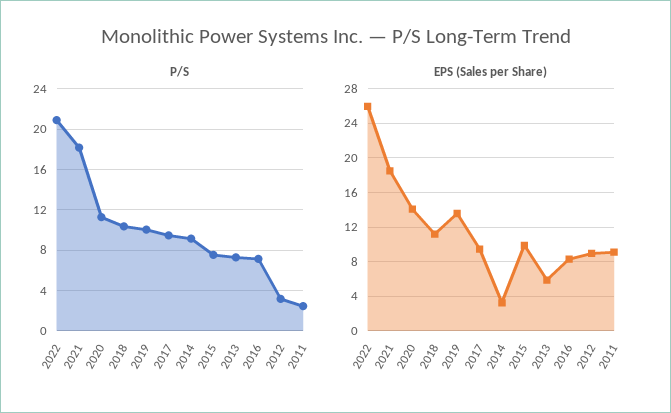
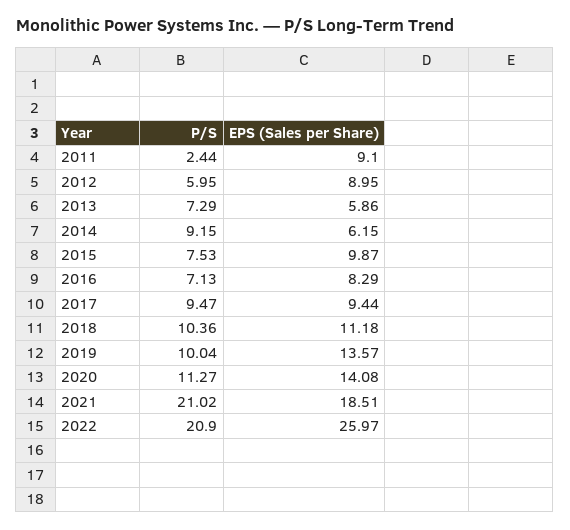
  {
    "P/S": {
      "2022": 20.9,
-     "2021": 18,
+     "2021": 21.02,
      "2020": 11.27,
      "2018": 10.36,
      "2019": 10.04,
      "2017": 9.47,
      "2014": 9.15,
      "2015": 7.53,
      "2013": 7.29,
      "2016": 7.13,
-     "2012": 3,
+     "2012": 5.95,
      "2011": 2.44
    },
    "EPS (Sales per Share)": {
      "2022": 25.97,
      "2021": 18.51,
      "2020": 14.08,
      "2018": 11.18,
      "2019": 13.57,
      "2017": 9.44,
-     "2014": 3,
+     "2014": 6.15,
      "2015": 9.87,
      "2013": 5.86,
      "2016": 8.29,
      "2012": 8.95,
      "2011": 9.1
    }
  }

